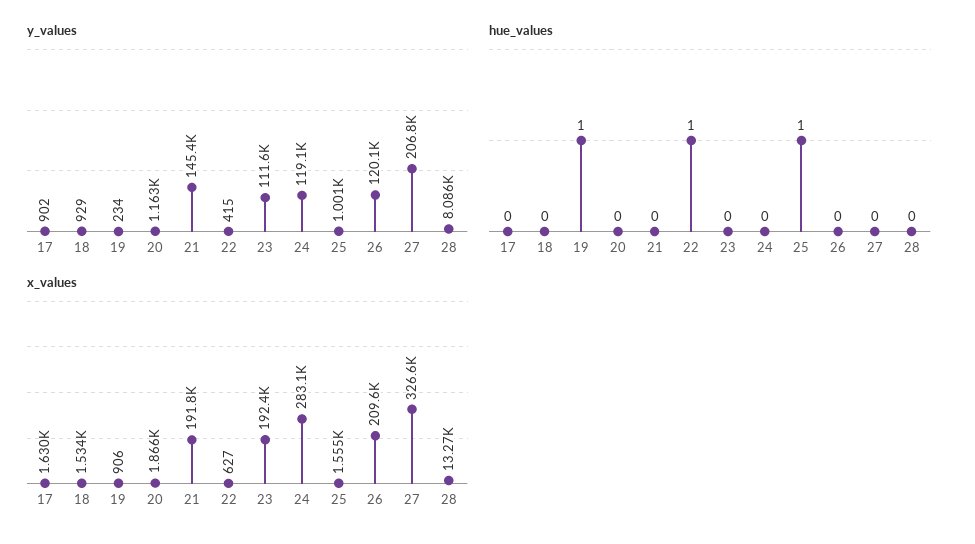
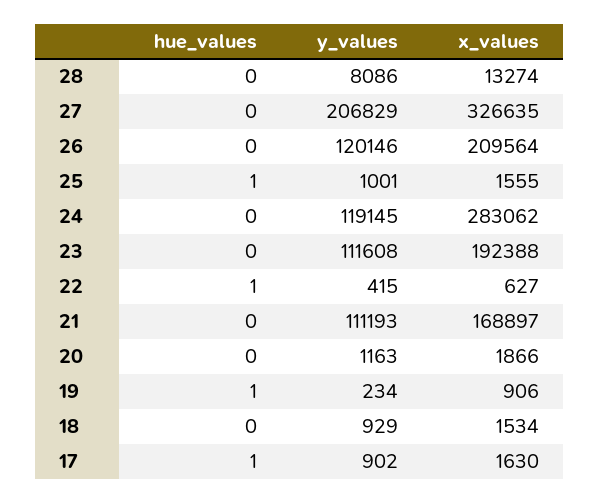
  {
    "y_values": {
      "17": 902,
      "18": 929,
      "19": 234,
      "20": 1163,
-     "21": 145400,
+     "21": 111193,
      "22": 415,
      "23": 111608,
      "24": 119145,
      "25": 1001,
      "26": 120146,
      "27": 206829,
      "28": 8086
    },
    "hue_values": {
-     "17": 0,
+     "17": 1,
      "18": 0,
      "19": 1,
      "20": 0,
      "21": 0,
      "22": 1,
      "23": 0,
      "24": 0,
      "25": 1,
      "26": 0,
      "27": 0,
      "28": 0
    },
    "x_values": {
      "17": 1630,
      "18": 1534,
      "19": 906,
      "20": 1866,
-     "21": 191800,
+     "21": 168897,
      "22": 627,
      "23": 192388,
      "24": 283062,
      "25": 1555,
      "26": 209564,
      "27": 326635,
      "28": 13274
    }
  }

